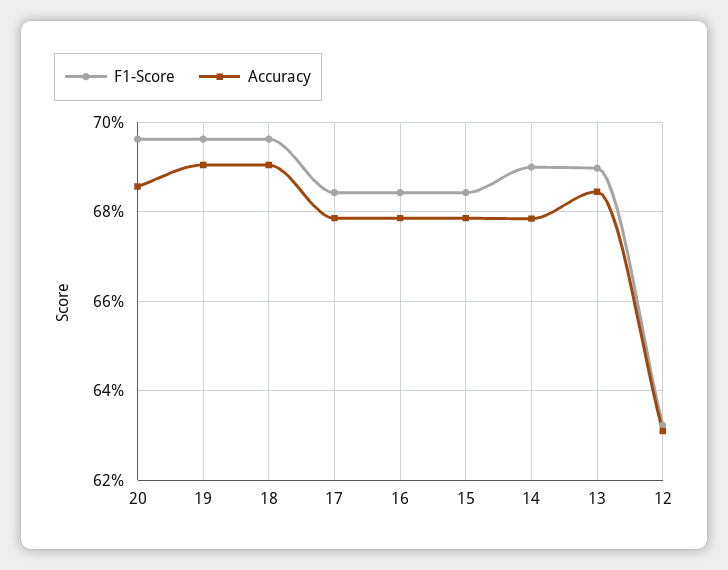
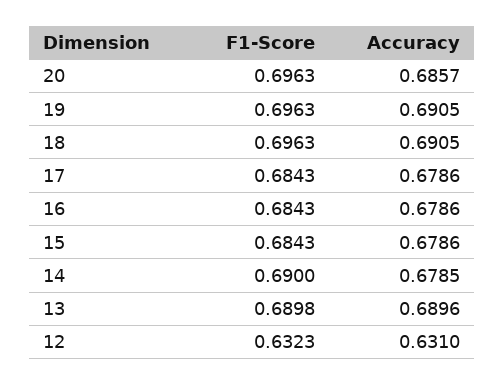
  {
    "F1-Score": {
      "20": 0.6963,
      "19": 0.6963,
      "18": 0.6963,
      "17": 0.6843,
      "16": 0.6843,
      "15": 0.6843,
      "14": 0.69,
      "13": 0.6898,
      "12": 0.6323
    },
    "Accuracy": {
      "20": 0.6857,
      "19": 0.6905,
      "18": 0.6905,
      "17": 0.6786,
      "16": 0.6786,
      "15": 0.6786,
      "14": 0.6785,
-     "13": 0.684,
+     "13": 0.6896,
      "12": 0.631
    }
  }

